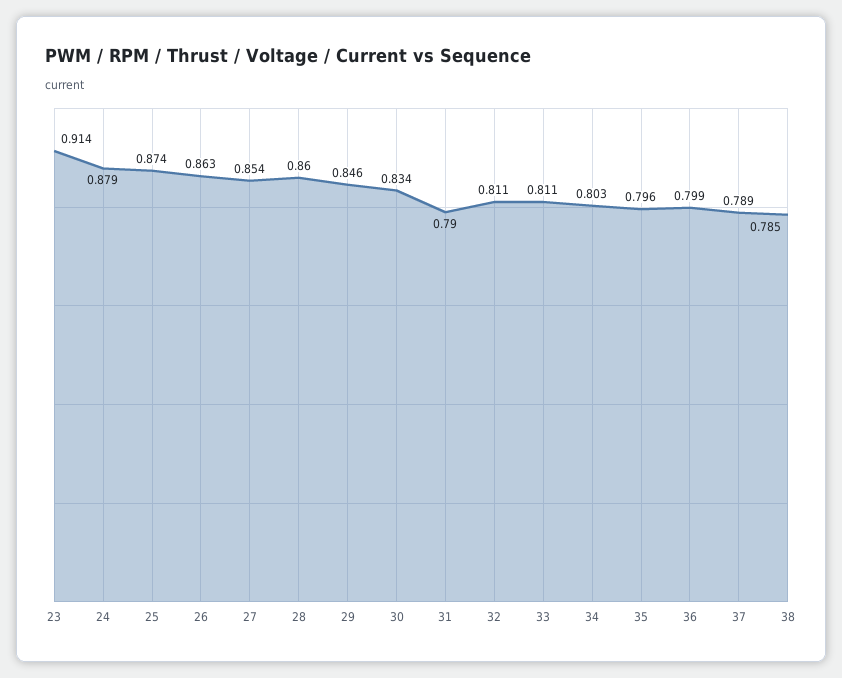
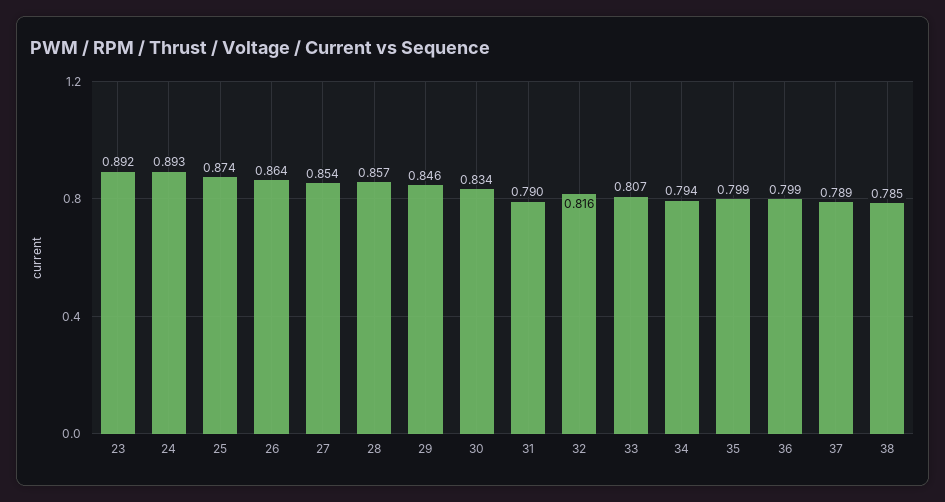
  {
-   "23": 0.914,
+   "23": 0.892,
-   "24": 0.879,
+   "24": 0.893,
    "25": 0.874,
-   "26": 0.863,
+   "26": 0.864,
    "27": 0.854,
-   "28": 0.86,
+   "28": 0.857,
    "29": 0.846,
    "30": 0.834,
    "31": 0.79,
-   "32": 0.811,
+   "32": 0.816,
-   "33": 0.811,
+   "33": 0.807,
-   "34": 0.803,
+   "34": 0.794,
-   "35": 0.796,
+   "35": 0.799,
    "36": 0.799,
    "37": 0.789,
    "38": 0.785
  }

